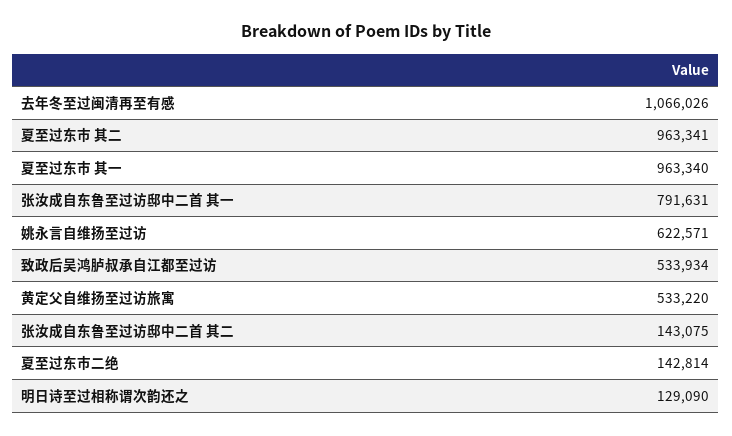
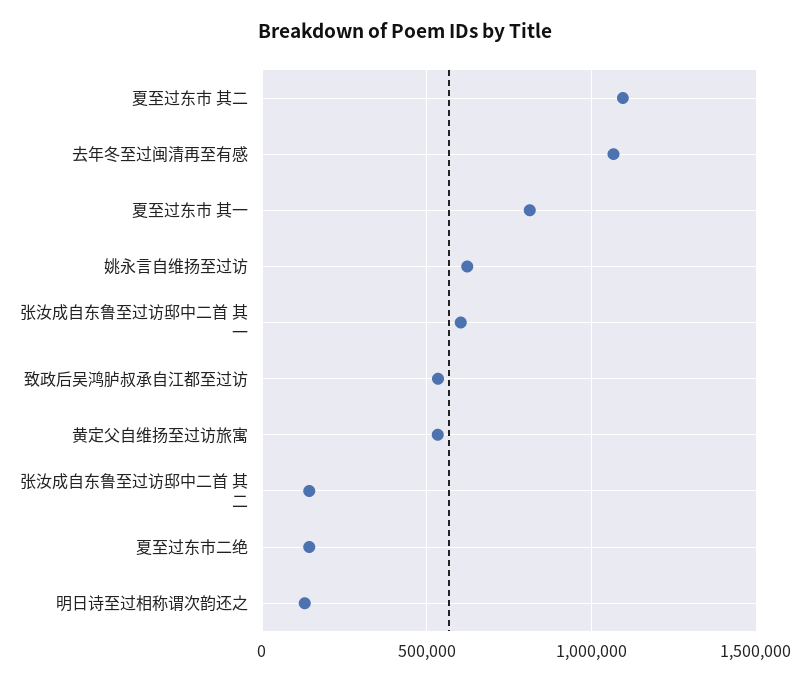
  {
    "去年冬至过闽清再至有感": 1066026,
-   "夏至过东市 其二": 963341,
+   "夏至过东市 其二": 1100000,
-   "夏至过东市 其一": 963340,
+   "夏至过东市 其一": 800000,
-   "张汝成自东鲁至过访邸中二首 其一": 791631,
+   "张汝成自东鲁至过访邸中二首 其一": 600000,
    "姚永言自维扬至过访": 622571,
    "致政后吴鸿胪叔承自江都至过访": 533934,
    "黄定父自维扬至过访旅寓": 533220,
    "张汝成自东鲁至过访邸中二首 其二": 143075,
    "夏至过东市二绝": 142814,
    "明日诗至过相称谓次韵还之": 129090
  }

